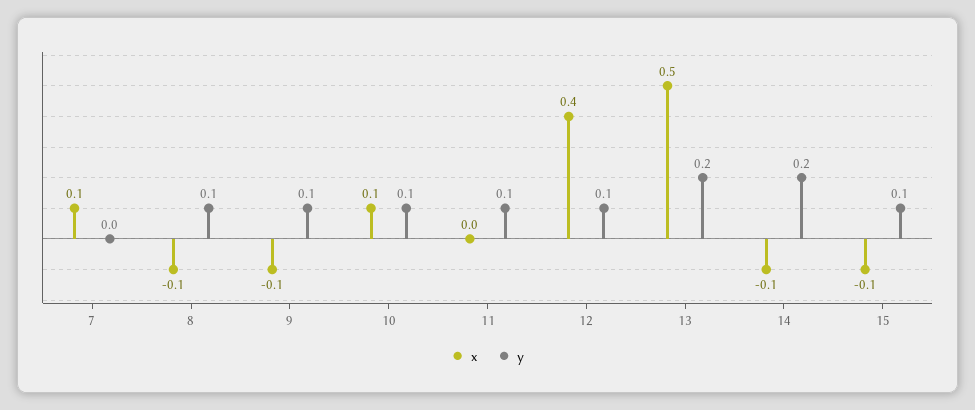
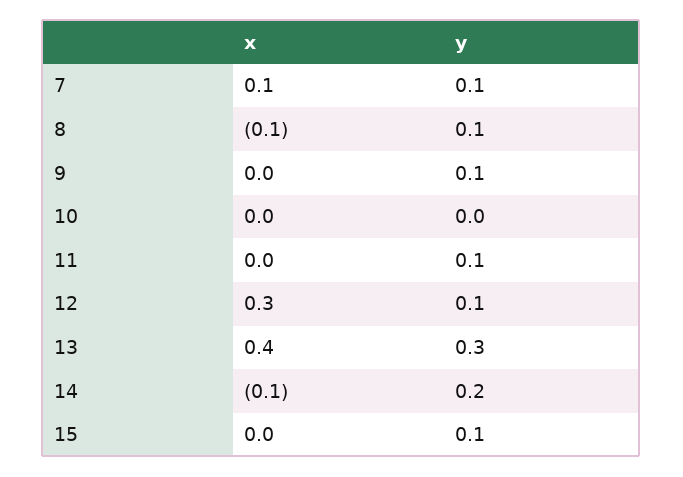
  {
    "x": {
      "7": 0.1,
      "8": -0.1,
-     "9": -0.1,
+     "9": 0,
-     "10": 0.1,
+     "10": 0,
      "11": 0,
-     "12": 0.4,
+     "12": 0.3,
-     "13": 0.5,
+     "13": 0.4,
      "14": -0.1,
-     "15": -0.1
+     "15": 0
    },
    "y": {
-     "7": 0,
+     "7": 0.1,
      "8": 0.1,
      "9": 0.1,
-     "10": 0.1,
+     "10": 0,
      "11": 0.1,
      "12": 0.1,
-     "13": 0.2,
+     "13": 0.3,
      "14": 0.2,
      "15": 0.1
    }
  }

